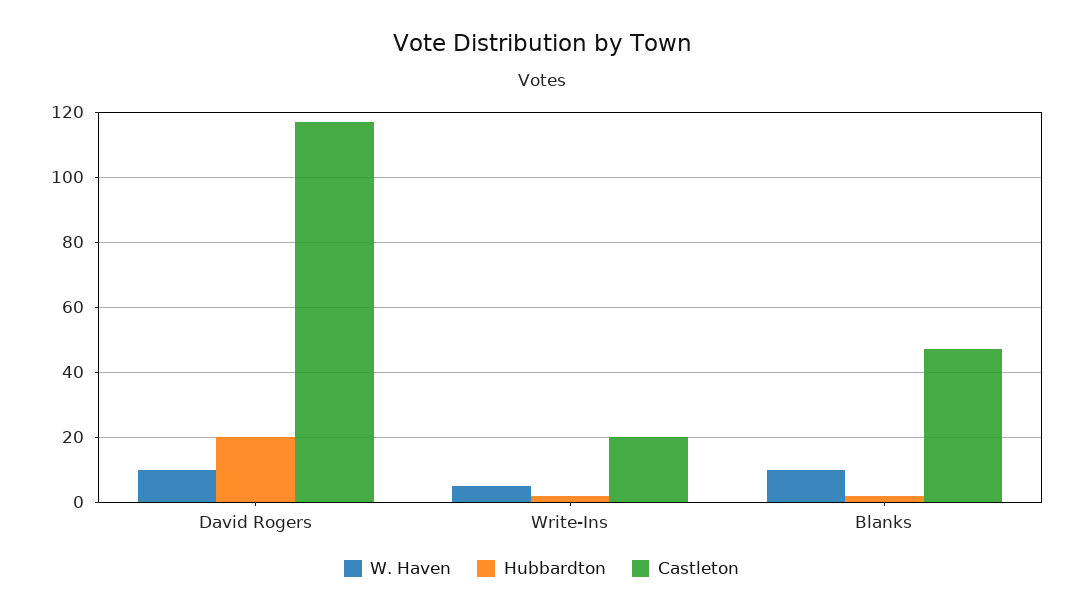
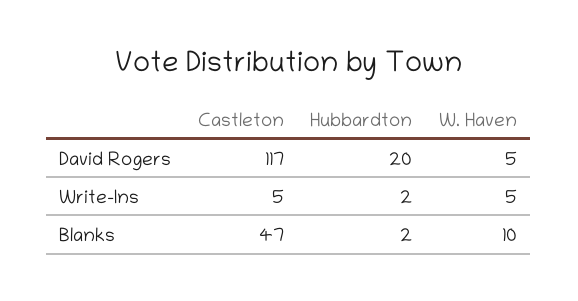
  {
    "W. Haven": {
-     "David Rogers": 10,
+     "David Rogers": 5,
      "Write-Ins": 5,
      "Blanks": 10
    },
    "Hubbardton": {
      "David Rogers": 20,
      "Write-Ins": 2,
      "Blanks": 2
    },
    "Castleton": {
      "David Rogers": 117,
-     "Write-Ins": 20,
+     "Write-Ins": 5,
      "Blanks": 47
    }
  }

